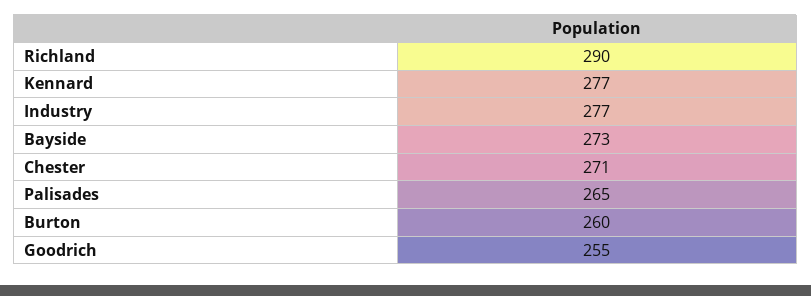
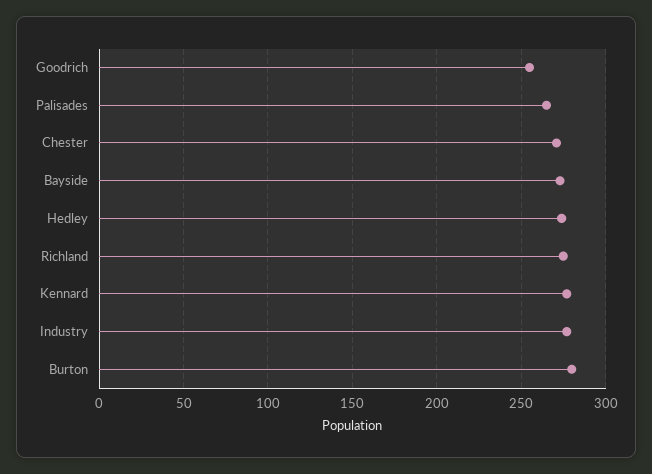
  {
-   "Richland": 290,
+   "Richland": 275,
    "Kennard": 277,
    "Industry": 277,
    "Bayside": 273,
    "Chester": 271,
    "Palisades": 265,
-   "Burton": 260,
+   "Burton": 280,
-   "Goodrich": 255
+   "Goodrich": 255,
+   "Hedley": 275
  }

